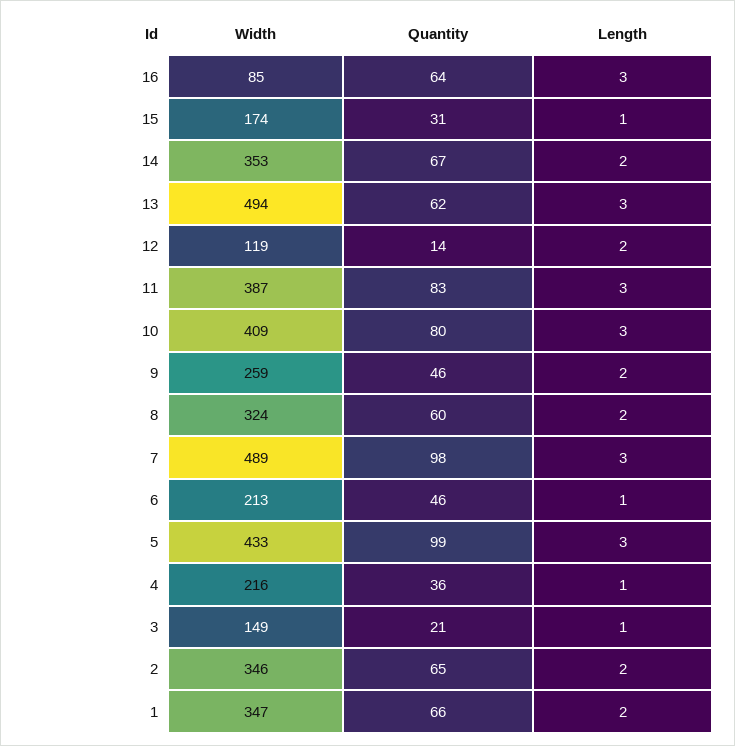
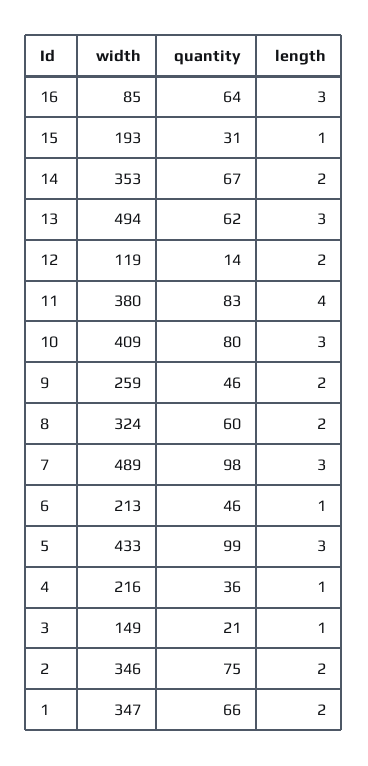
  {
    "Width": {
      "16": 85,
-     "15": 174,
+     "15": 193,
      "14": 353,
      "13": 494,
      "12": 119,
-     "11": 387,
+     "11": 380,
      "10": 409,
      "9": 259,
      "8": 324,
      "7": 489,
      "6": 213,
      "5": 433,
      "4": 216,
      "3": 149,
      "2": 346,
      "1": 347
    },
    "Quantity": {
      "16": 64,
      "15": 31,
      "14": 67,
      "13": 62,
      "12": 14,
      "11": 83,
      "10": 80,
      "9": 46,
      "8": 60,
      "7": 98,
      "6": 46,
      "5": 99,
      "4": 36,
      "3": 21,
-     "2": 65,
+     "2": 75,
      "1": 66
    },
    "Length": {
      "16": 3,
      "15": 1,
      "14": 2,
      "13": 3,
      "12": 2,
-     "11": 3,
+     "11": 4,
      "10": 3,
      "9": 2,
      "8": 2,
      "7": 3,
      "6": 1,
      "5": 3,
      "4": 1,
      "3": 1,
      "2": 2,
      "1": 2
    }
  }

